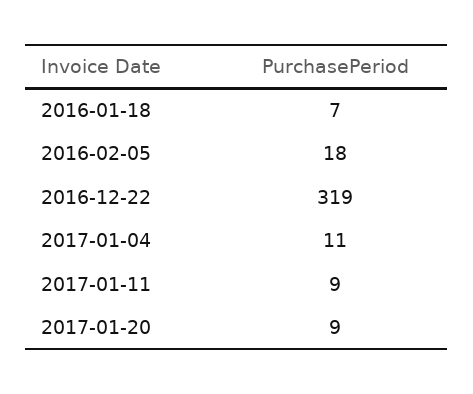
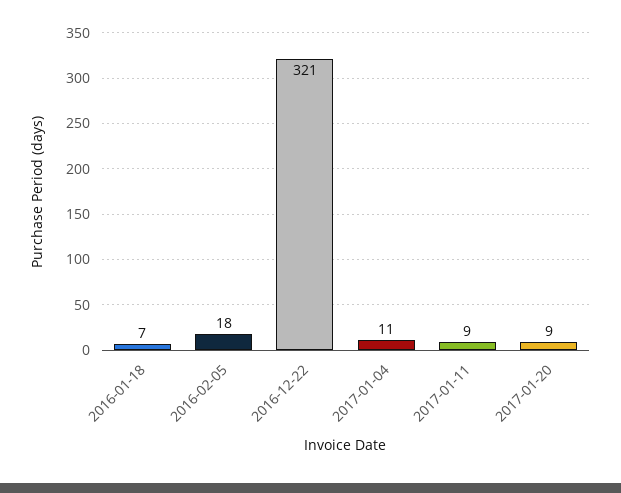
  {
    "2016-01-18": 7,
    "2016-02-05": 18,
-   "2016-12-22": 319,
+   "2016-12-22": 321,
    "2017-01-04": 11,
    "2017-01-11": 9,
    "2017-01-20": 9
  }

